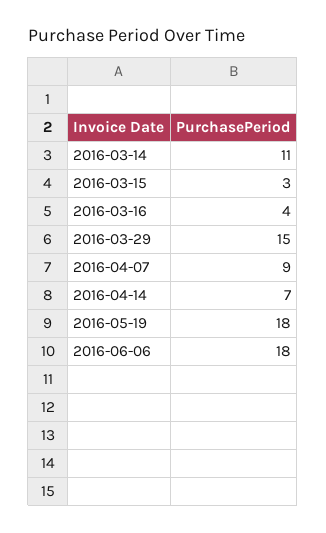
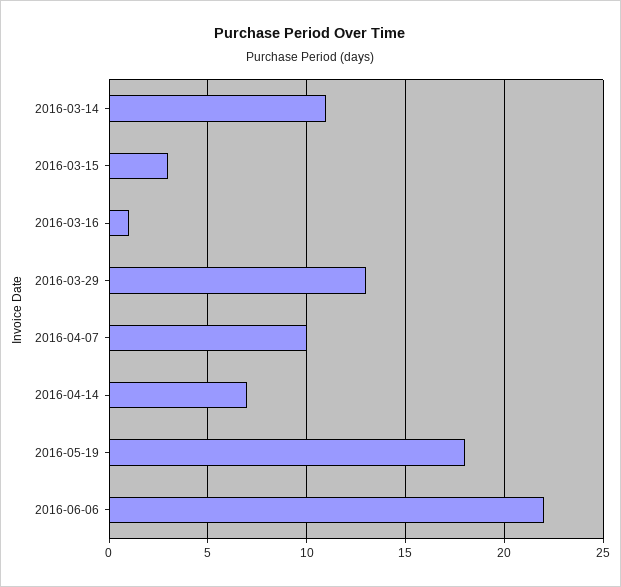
  {
    "2016-03-14": 11,
    "2016-03-15": 3,
-   "2016-03-16": 4,
+   "2016-03-16": 1,
-   "2016-03-29": 15,
+   "2016-03-29": 13,
-   "2016-04-07": 9,
+   "2016-04-07": 10,
    "2016-04-14": 7,
    "2016-05-19": 18,
-   "2016-06-06": 18
+   "2016-06-06": 22
  }

